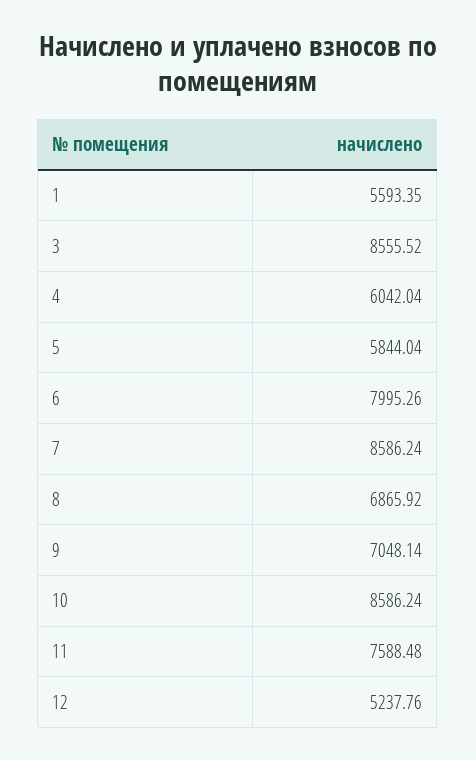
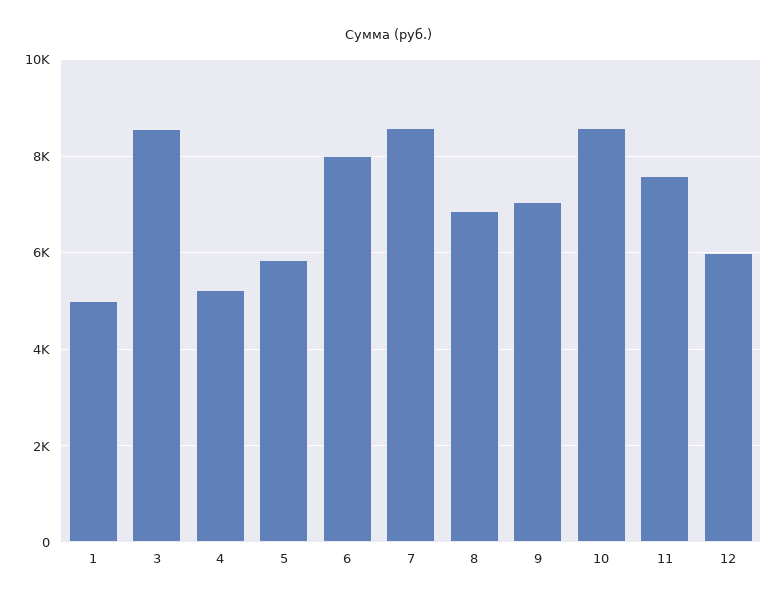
  {
-   "1": 5593.35,
+   "1": 5000,
    "3": 8555.52,
-   "4": 6042.04,
+   "4": 5200,
    "5": 5844.04,
    "6": 7995.26,
    "7": 8586.24,
    "8": 6865.92,
    "9": 7048.14,
    "10": 8586.24,
    "11": 7588.48,
-   "12": 5237.76
+   "12": 6000
  }

